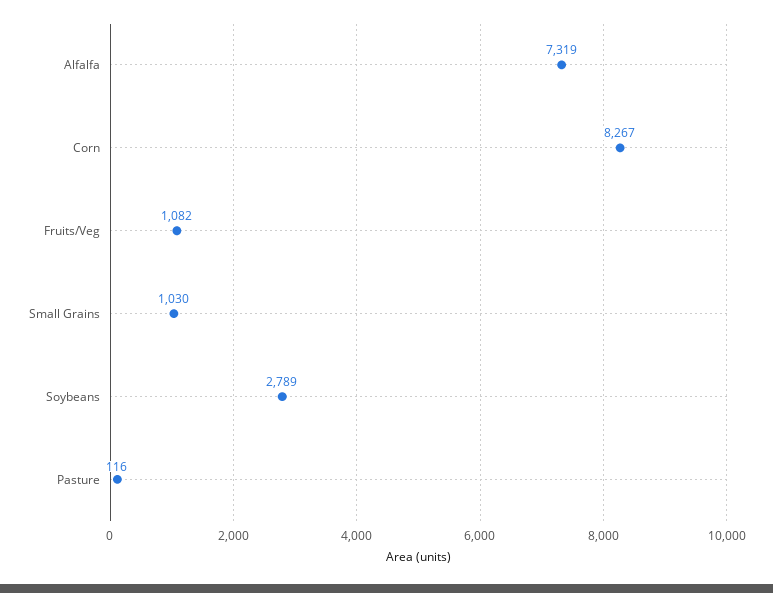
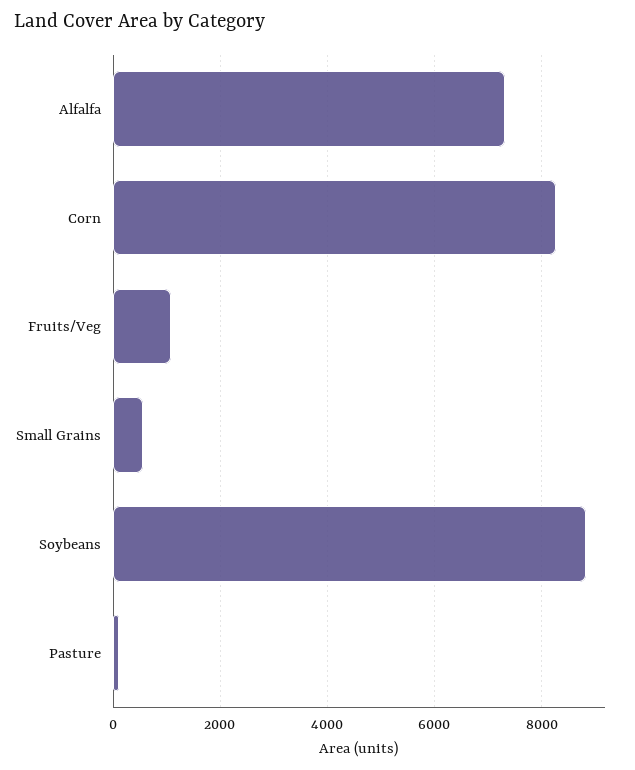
  {
    "Alfalfa": 7319,
    "Corn": 8267,
    "Fruits/Veg": 1082,
-   "Small Grains": 1030,
+   "Small Grains": 600,
-   "Soybeans": 2789,
+   "Soybeans": 8800,
    "Pasture": 116
  }

